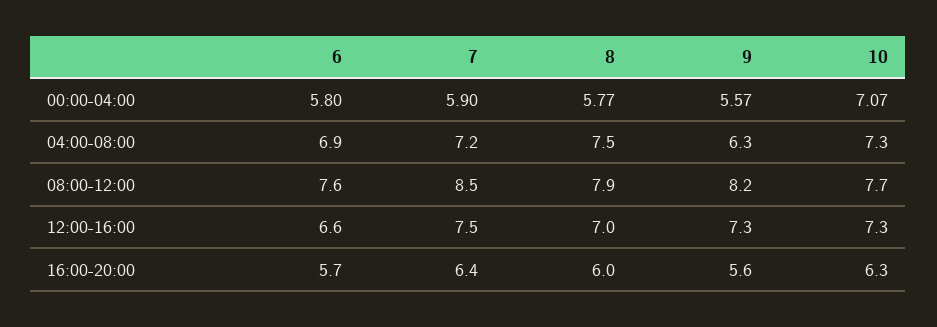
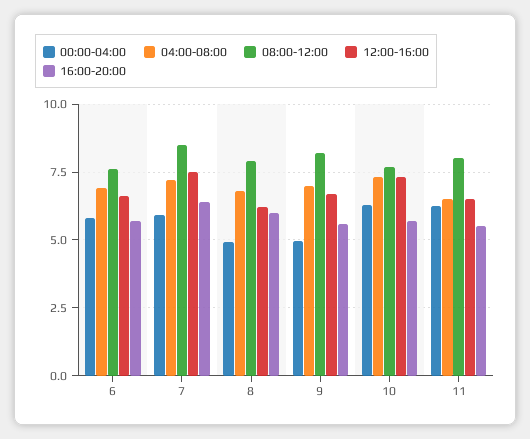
  {
    "00:00-04:00": {
      "6": 5.8,
      "7": 5.9,
-     "8": 5.77,
+     "8": 5,
-     "9": 5.57,
+     "9": 5,
-     "10": 7.07
+     "10": 6.25,
+     "11": 6.25
    },
    "04:00-08:00": {
      "6": 6.9,
      "7": 7.2,
-     "8": 7.5,
+     "8": 6.75,
-     "9": 6.3,
+     "9": 7,
-     "10": 7.3
+     "10": 7.3,
+     "11": 6.5
    },
    "08:00-12:00": {
      "6": 7.6,
      "7": 8.5,
      "8": 7.9,
      "9": 8.2,
-     "10": 7.7
+     "10": 7.7,
+     "11": 8
    },
    "12:00-16:00": {
      "6": 6.6,
      "7": 7.5,
-     "8": 7,
+     "8": 6.25,
-     "9": 7.3,
+     "9": 6.75,
-     "10": 7.3
+     "10": 7.3,
+     "11": 6.5
    },
    "16:00-20:00": {
      "6": 5.7,
      "7": 6.4,
      "8": 6,
      "9": 5.6,
-     "10": 6.3
+     "10": 5.75,
+     "11": 5.5
    }
  }

